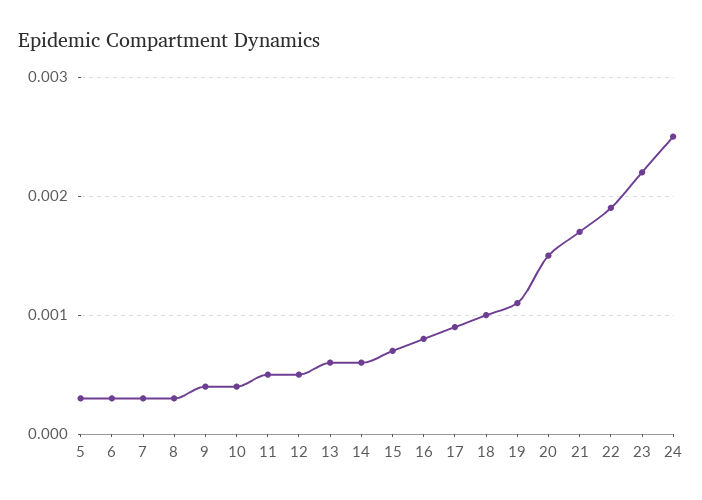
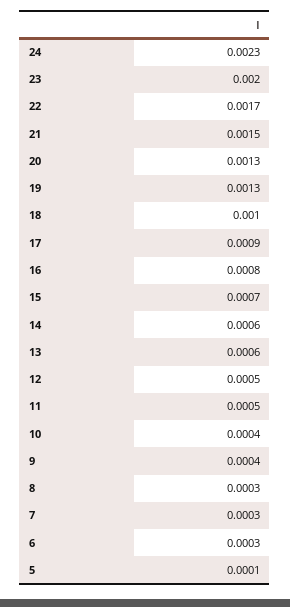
  {
-   "5": 0.0003,
+   "5": 0.0001,
    "6": 0.0003,
    "7": 0.0003,
    "8": 0.0003,
    "9": 0.0004,
    "10": 0.0004,
    "11": 0.0005,
    "12": 0.0005,
    "13": 0.0006,
    "14": 0.0006,
    "15": 0.0007,
    "16": 0.0008,
    "17": 0.0009,
    "18": 0.001,
-   "19": 0.0011,
+   "19": 0.0013,
-   "20": 0.0015,
+   "20": 0.0013,
-   "21": 0.0017,
+   "21": 0.0015,
-   "22": 0.0019,
+   "22": 0.0017,
-   "23": 0.0022,
+   "23": 0.002,
-   "24": 0.0025
+   "24": 0.0023
  }

